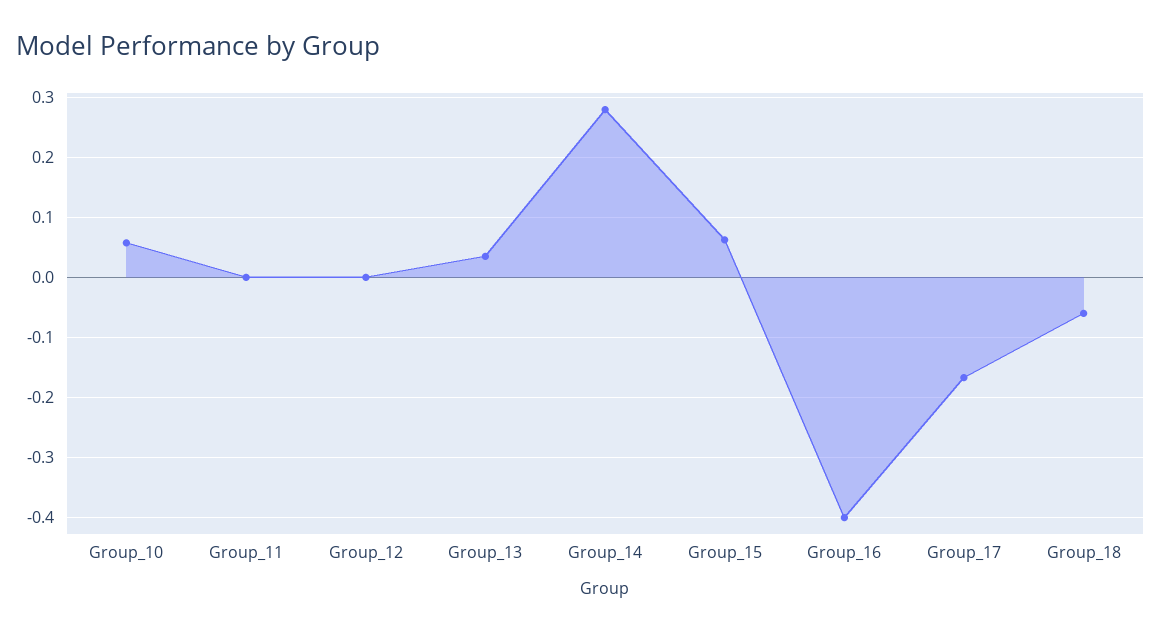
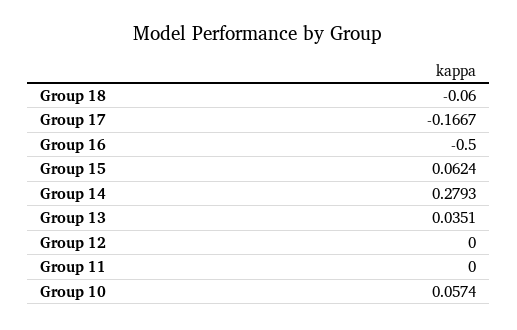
  {
    "Group_10": 0.0574,
    "Group_11": 0,
    "Group_12": 0,
    "Group_13": 0.0351,
    "Group_14": 0.2793,
    "Group_15": 0.0624,
-   "Group_16": -0.4,
+   "Group_16": -0.5,
    "Group_17": -0.1667,
    "Group_18": -0.06
  }

